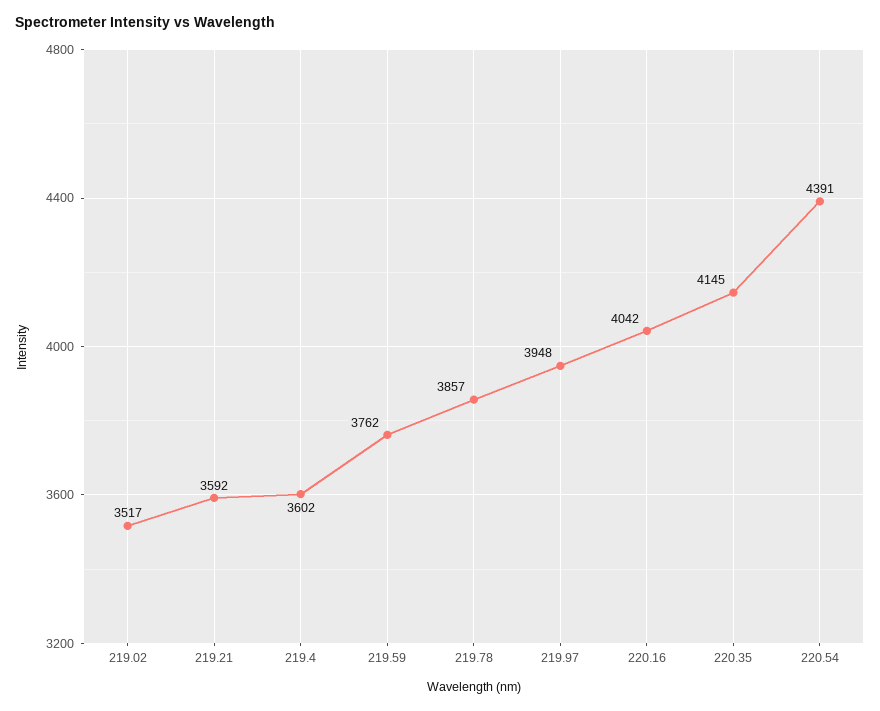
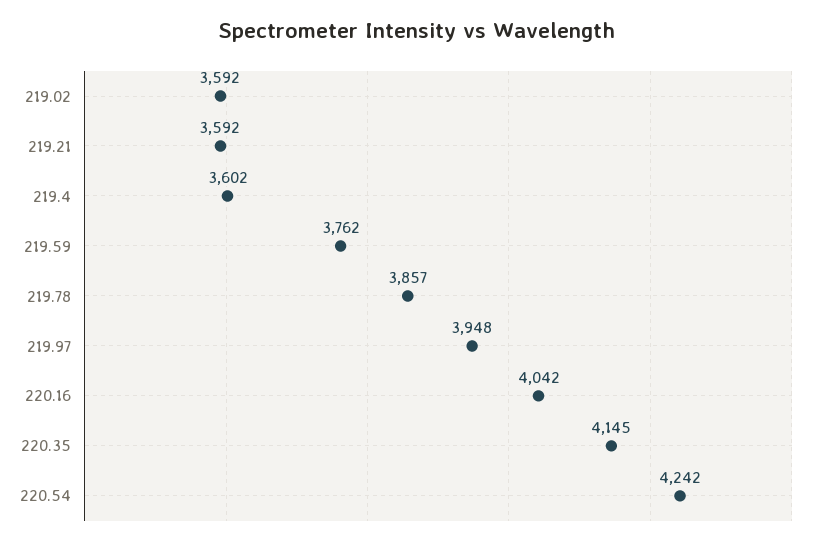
  {
-   "219.02": 3517,
+   "219.02": 3592,
    "219.21": 3592,
    "219.4": 3602,
    "219.59": 3762,
    "219.78": 3857,
    "219.97": 3948,
    "220.16": 4042,
    "220.35": 4145,
-   "220.54": 4391
+   "220.54": 4242
  }

